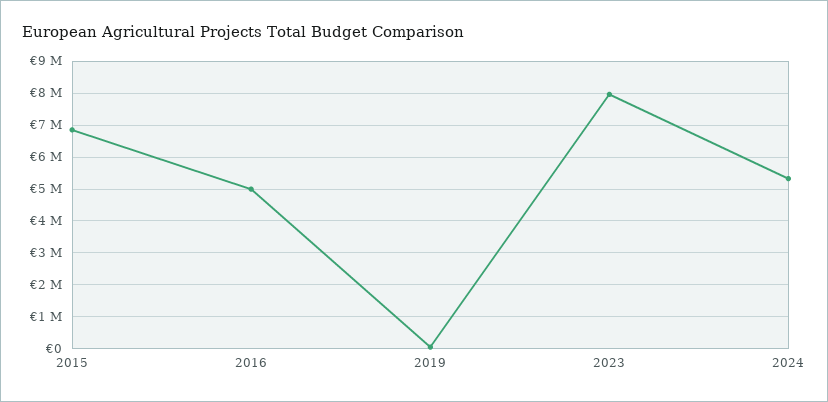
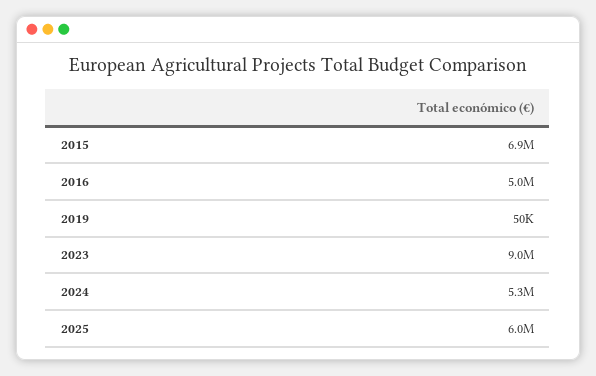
  {
    "2015": 6900000,
    "2016": 5000000,
    "2019": 50000,
-   "2023": 8000000,
+   "2023": 9000000,
-   "2024": 5300000
+   "2024": 5300000,
+   "2025": 6000000
  }

